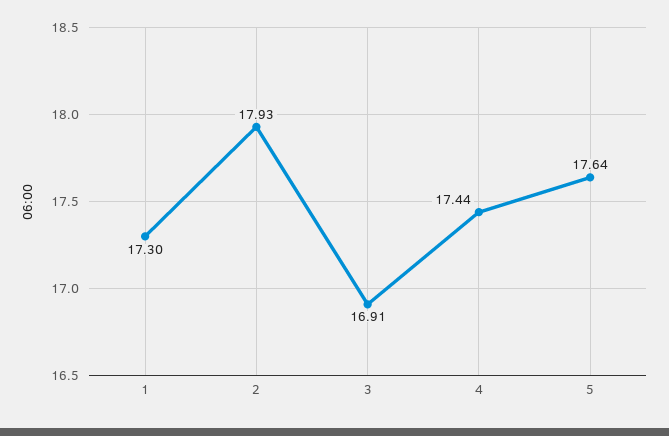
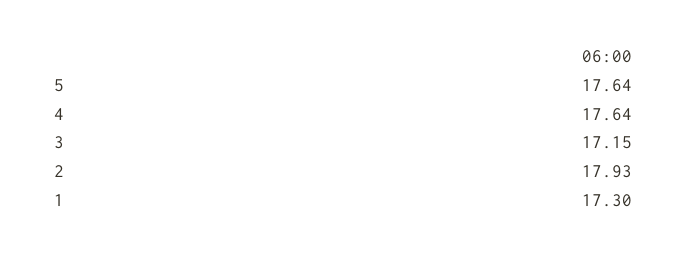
  {
    "1": 17.3,
    "2": 17.93,
-   "3": 16.91,
+   "3": 17.15,
-   "4": 17.44,
+   "4": 17.64,
    "5": 17.64
  }

